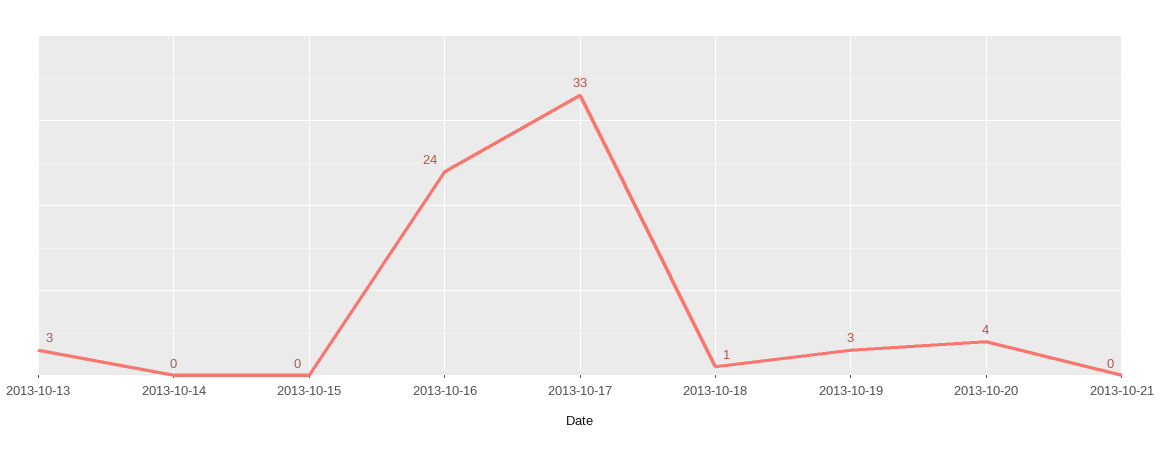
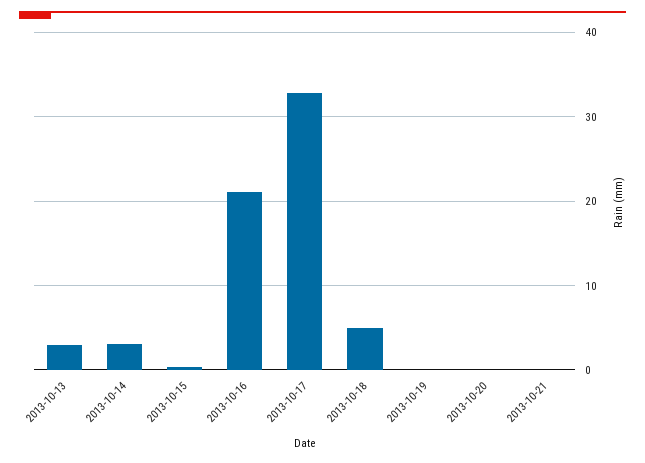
  {
    "2013-10-13": 3,
-   "2013-10-14": 0,
+   "2013-10-14": 3,
    "2013-10-15": 0,
-   "2013-10-16": 24,
+   "2013-10-16": 21,
    "2013-10-17": 33,
-   "2013-10-18": 1,
+   "2013-10-18": 5,
-   "2013-10-19": 3,
+   "2013-10-19": 0,
-   "2013-10-20": 4,
+   "2013-10-20": 0,
    "2013-10-21": 0
  }

